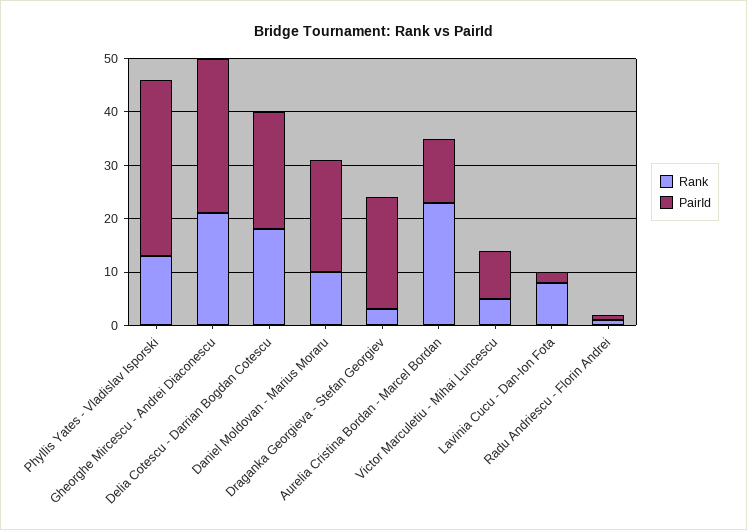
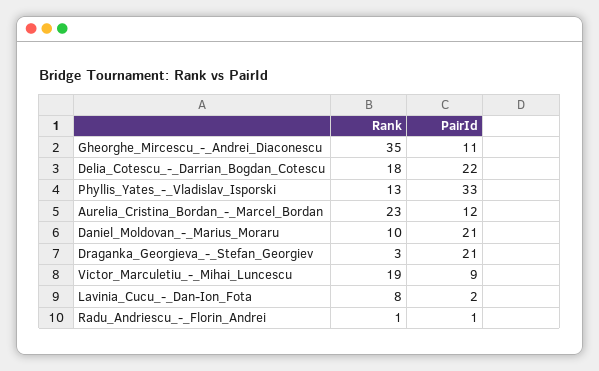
  {
    "Rank": {
      "Phyllis Yates - Vladislav Isporski": 13,
-     "Gheorghe Mircescu - Andrei Diaconescu": 20,
+     "Gheorghe Mircescu - Andrei Diaconescu": 35,
      "Delia Cotescu - Darrian Bogdan Cotescu": 18,
      "Daniel Moldovan - Marius Moraru": 10,
      "Draganka Georgieva - Stefan Georgiev": 3,
      "Aurelia Cristina Bordan - Marcel Bordan": 23,
-     "Victor Marculetiu - Mihai Luncescu": 5,
+     "Victor Marculetiu - Mihai Luncescu": 19,
      "Lavinia Cucu - Dan-Ion Fota": 8,
      "Radu Andriescu - Florin Andrei": 1
    },
    "PairId": {
      "Phyllis Yates - Vladislav Isporski": 33,
-     "Gheorghe Mircescu - Andrei Diaconescu": 30,
+     "Gheorghe Mircescu - Andrei Diaconescu": 11,
      "Delia Cotescu - Darrian Bogdan Cotescu": 22,
      "Daniel Moldovan - Marius Moraru": 21,
      "Draganka Georgieva - Stefan Georgiev": 21,
      "Aurelia Cristina Bordan - Marcel Bordan": 12,
      "Victor Marculetiu - Mihai Luncescu": 9,
      "Lavinia Cucu - Dan-Ion Fota": 2,
      "Radu Andriescu - Florin Andrei": 1
    }
  }

